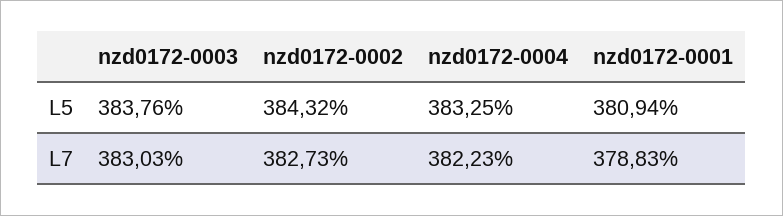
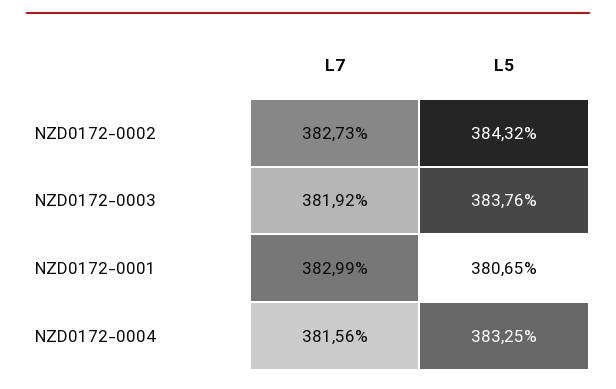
  {
    "nzd0172-0003": {
      "L5": 383.76,
-     "L7": 383.03
+     "L7": 381.92
    },
    "nzd0172-0002": {
      "L5": 384.32,
      "L7": 382.73
    },
    "nzd0172-0004": {
      "L5": 383.25,
-     "L7": 382.23
+     "L7": 381.56
    },
    "nzd0172-0001": {
-     "L5": 380.94,
+     "L5": 380.65,
-     "L7": 378.83
+     "L7": 382.99
    }
  }

